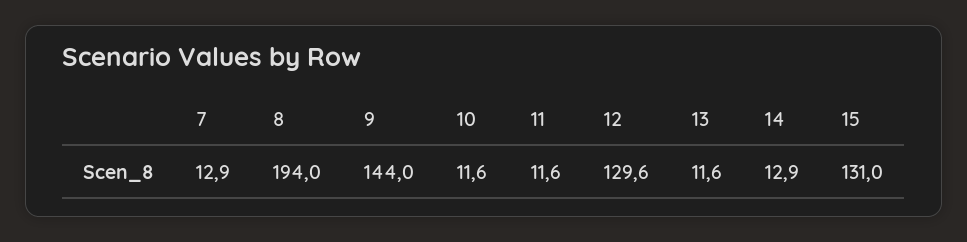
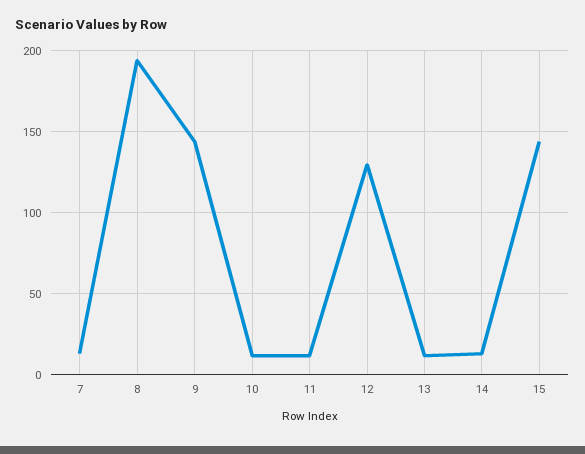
  {
    "7": 12.9,
    "8": 194,
    "9": 144,
    "10": 11.6,
    "11": 11.6,
    "12": 129.6,
    "13": 11.6,
    "14": 12.9,
-   "15": 131
+   "15": 145
  }

